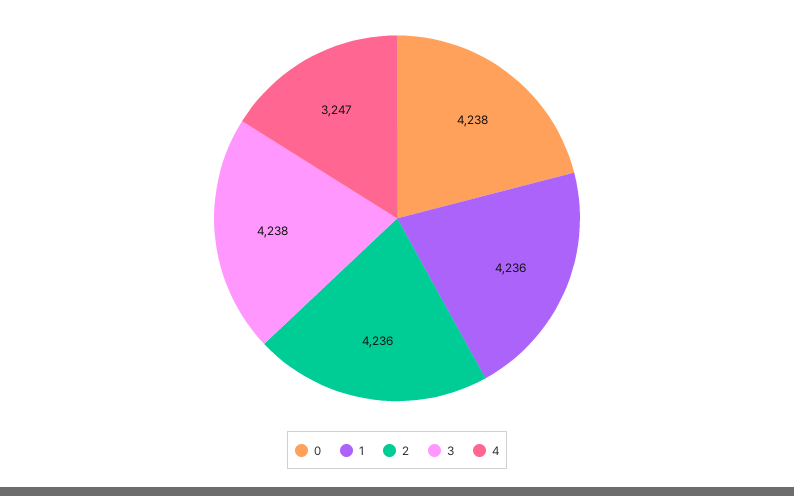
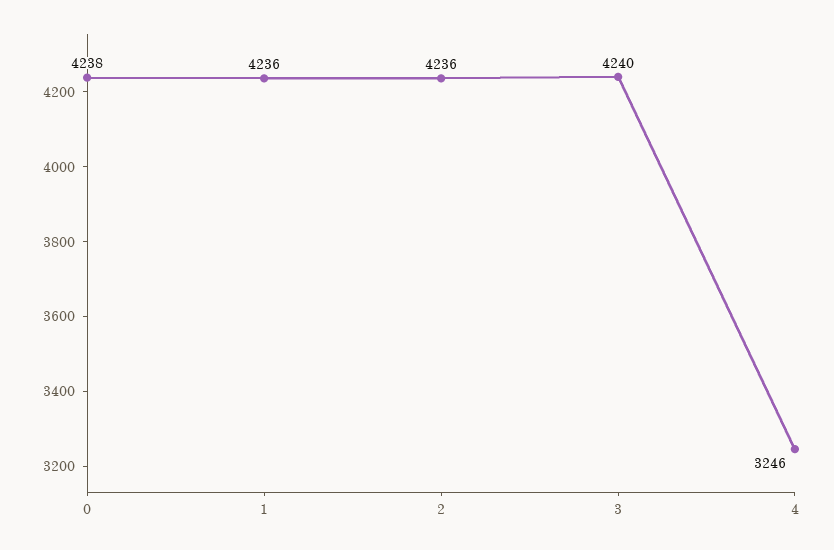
  {
    "0": 4238,
    "1": 4236,
    "2": 4236,
-   "3": 4238,
+   "3": 4240,
-   "4": 3247
+   "4": 3246
  }

